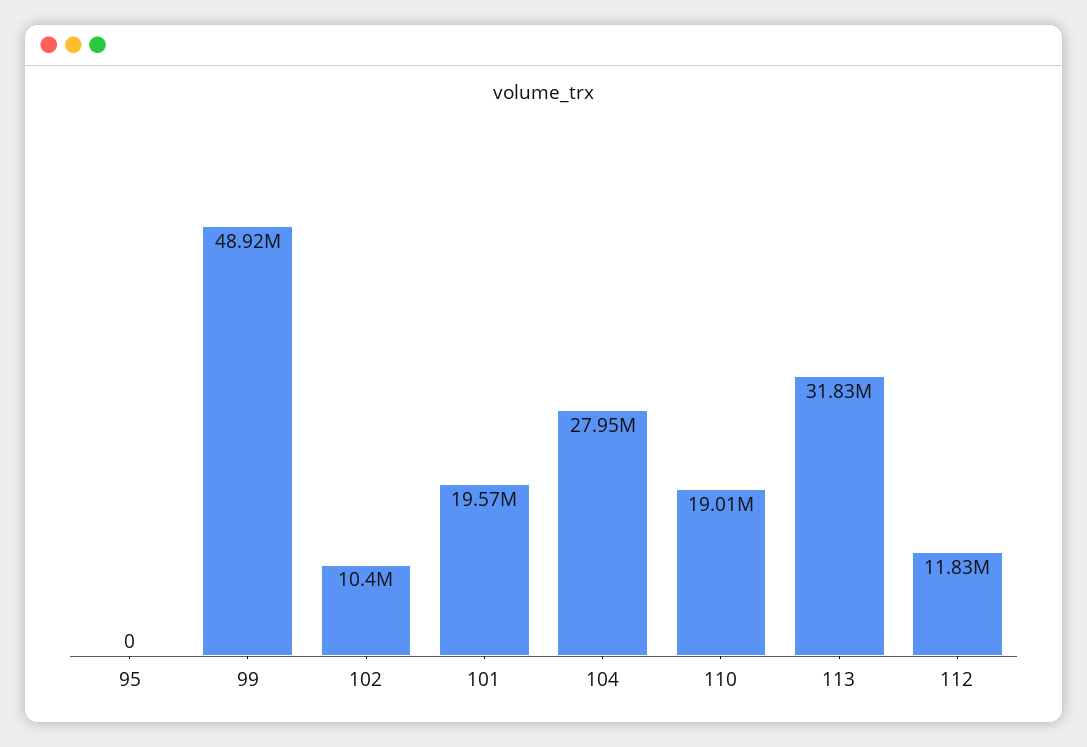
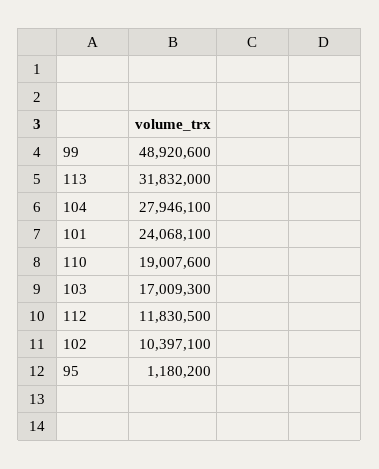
  {
-   "95": 0,
+   "95": 1180200,
    "99": 48920600,
    "102": 10397100,
-   "101": 19570000,
+   "101": 24068100,
    "104": 27946100,
    "110": 19007600,
    "113": 31832000,
-   "112": 11830500
+   "112": 11830500,
+   "103": 17009300
  }

